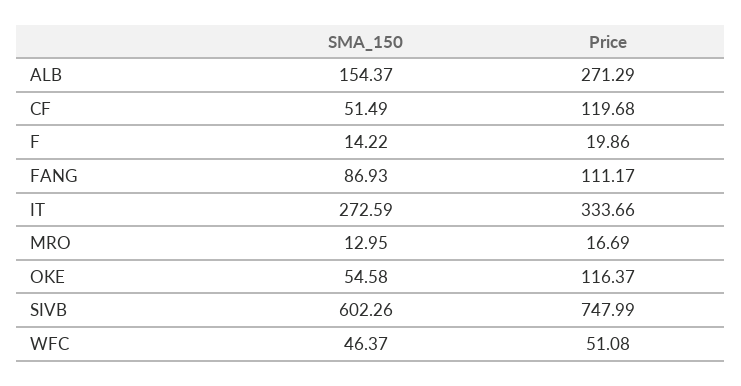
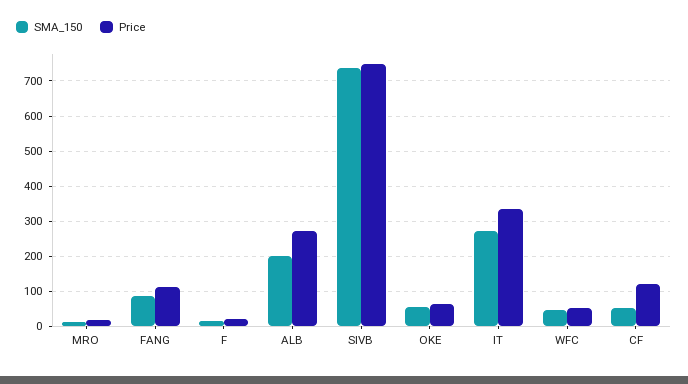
  {
    "SMA_150": {
-     "ALB": 154.37,
+     "ALB": 200,
      "CF": 51.49,
      "F": 14.22,
      "FANG": 86.93,
      "IT": 272.59,
      "MRO": 12.95,
      "OKE": 54.58,
-     "SIVB": 602.26,
+     "SIVB": 740,
      "WFC": 46.37
    },
    "Price": {
      "ALB": 271.29,
      "CF": 119.68,
      "F": 19.86,
      "FANG": 111.17,
      "IT": 333.66,
      "MRO": 16.69,
-     "OKE": 116.37,
+     "OKE": 60,
      "SIVB": 747.99,
      "WFC": 51.08
    }
  }

